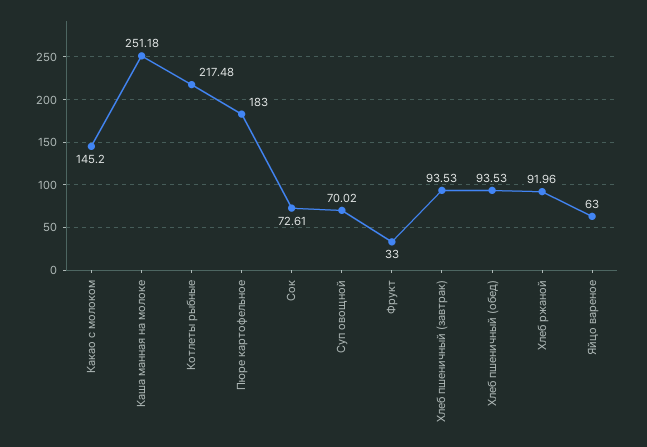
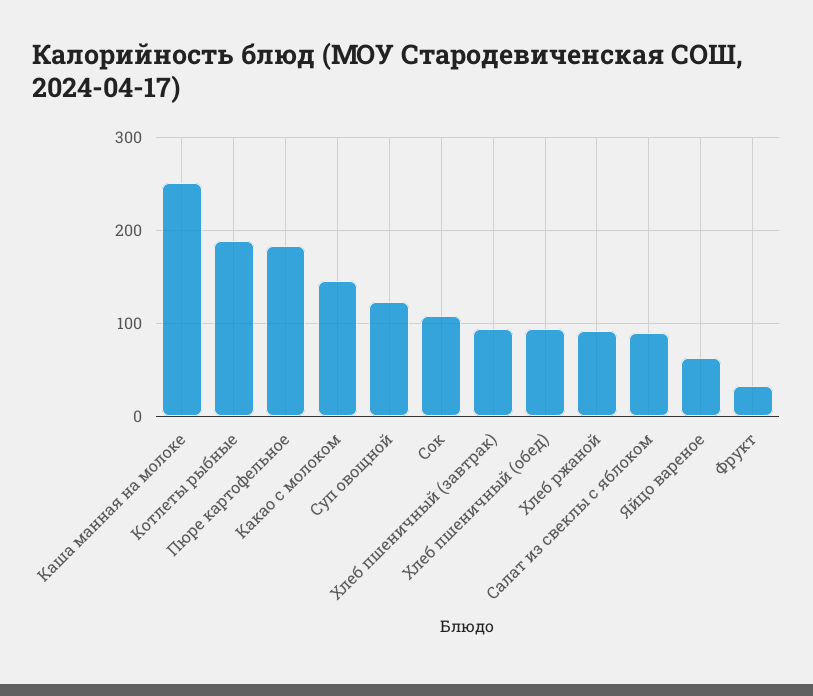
  {
    "Какао с молоком": 145.2,
    "Каша манная на молоке": 251.18,
-   "Котлеты рыбные": 217.48,
+   "Котлеты рыбные": 190,
    "Пюре картофельное": 183,
-   "Сок": 72.61,
+   "Сок": 110,
-   "Суп овощной": 70.02,
+   "Суп овощной": 120,
    "Фрукт": 33,
    "Хлеб пшеничный (завтрак)": 93.53,
    "Хлеб пшеничный (обед)": 93.53,
    "Хлеб ржаной": 91.96,
-   "Яйцо вареное": 63
+   "Яйцо вареное": 63,
+   "Салат из свеклы с яблоком": 90
  }

